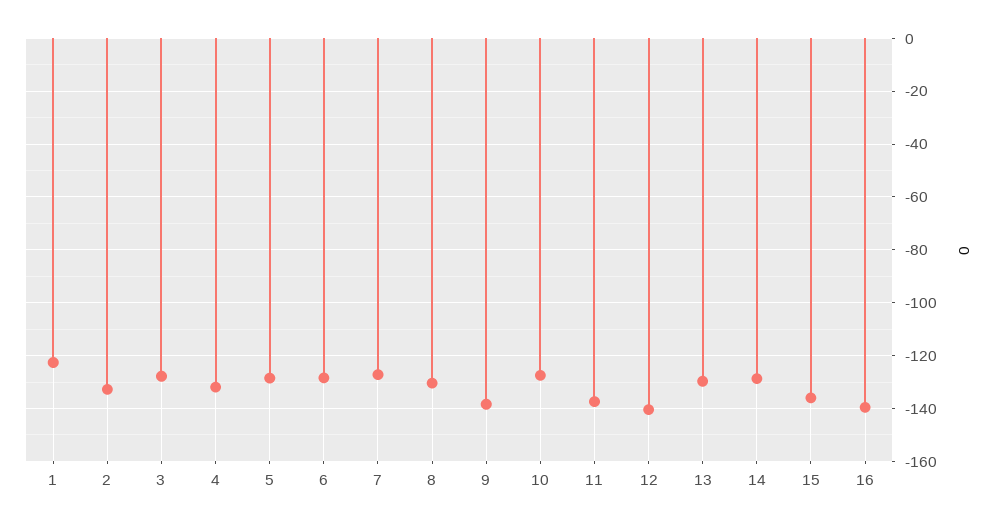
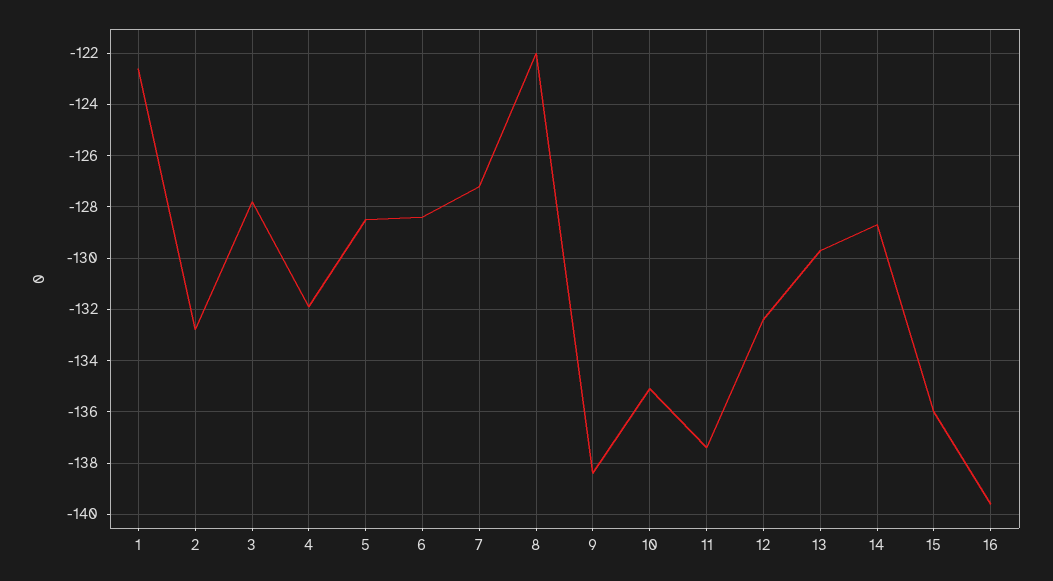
  {
    "1": -122.5,
    "2": -133,
    "3": -128,
    "4": -132,
    "5": -128.5,
    "6": -128.5,
    "7": -127,
-   "8": -130,
+   "8": -122,
    "9": -138.5,
-   "10": -127.5,
+   "10": -135,
    "11": -137.5,
-   "12": -140,
+   "12": -132.5,
    "13": -129.5,
    "14": -128.5,
    "15": -136,
    "16": -139.5
  }

